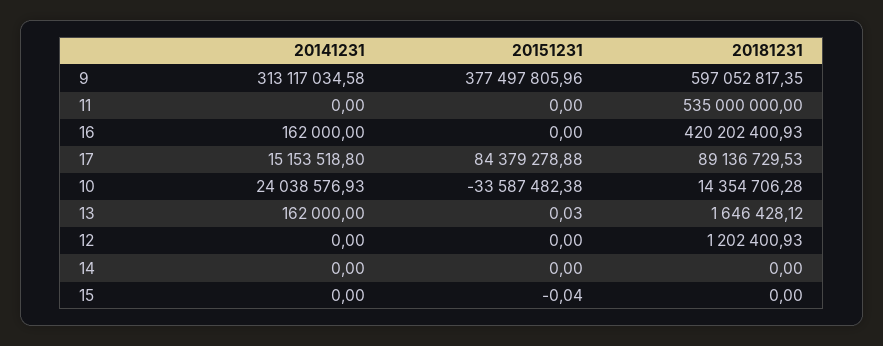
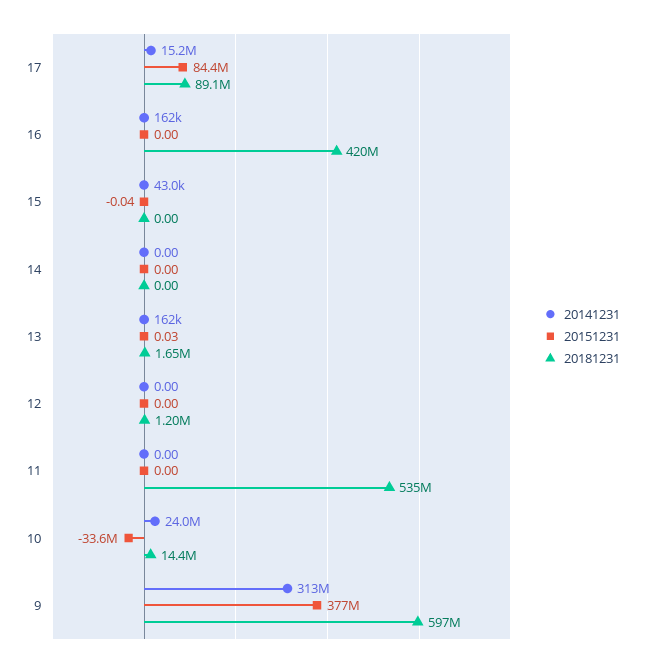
  {
    "20141231": {
      "9": 313117034.58,
      "11": 0,
      "16": 162000,
      "17": 15153518.8,
      "10": 24038576.93,
      "13": 162000,
      "12": 0,
      "14": 0,
-     "15": 0
+     "15": 43000
    },
    "20151231": {
      "9": 377497805.96,
      "11": 0,
      "16": 0,
      "17": 84379278.88,
      "10": -33587482.38,
      "13": 0.03,
      "12": 0,
      "14": 0,
      "15": -0.04
    },
    "20181231": {
      "9": 597052817.35,
      "11": 535000000,
      "16": 420202400.93,
      "17": 89136729.53,
      "10": 14354706.28,
      "13": 1646428.12,
      "12": 1202400.93,
      "14": 0,
      "15": 0
    }
  }

